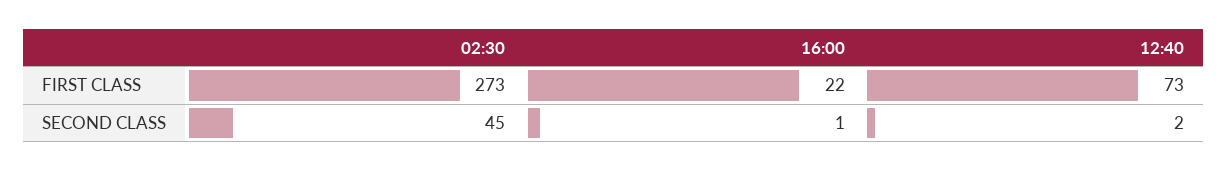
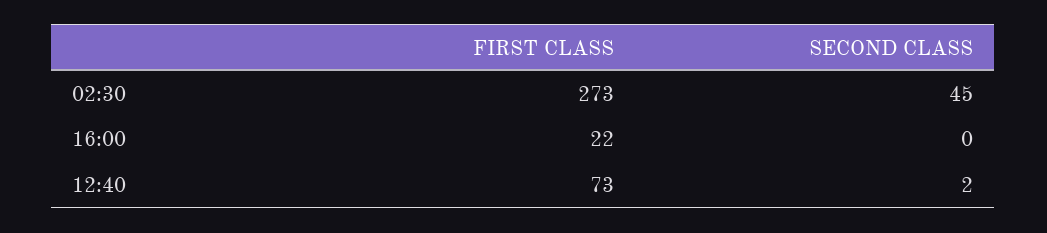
  {
    "02:30": {
      "FIRST CLASS": 273,
      "SECOND CLASS": 45
    },
    "16:00": {
      "FIRST CLASS": 22,
-     "SECOND CLASS": 1
+     "SECOND CLASS": 0
    },
    "12:40": {
      "FIRST CLASS": 73,
      "SECOND CLASS": 2
    }
  }

